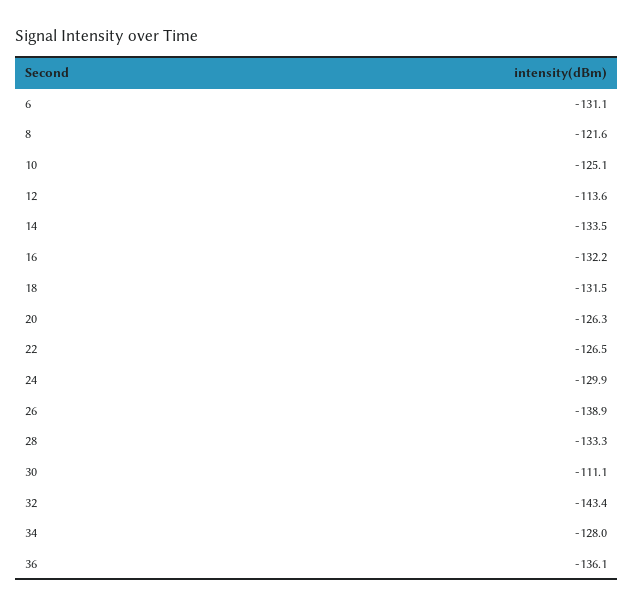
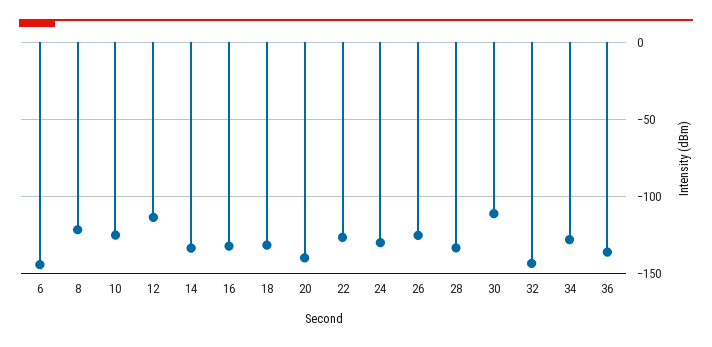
  {
-   "6": -131.1,
+   "6": -145,
    "8": -121.6,
    "10": -125.1,
    "12": -113.6,
    "14": -133.5,
    "16": -132.2,
    "18": -131.5,
-   "20": -126.3,
+   "20": -140,
    "22": -126.5,
    "24": -129.9,
-   "26": -138.9,
+   "26": -125,
    "28": -133.3,
    "30": -111.1,
    "32": -143.4,
    "34": -128,
    "36": -136.1
  }

